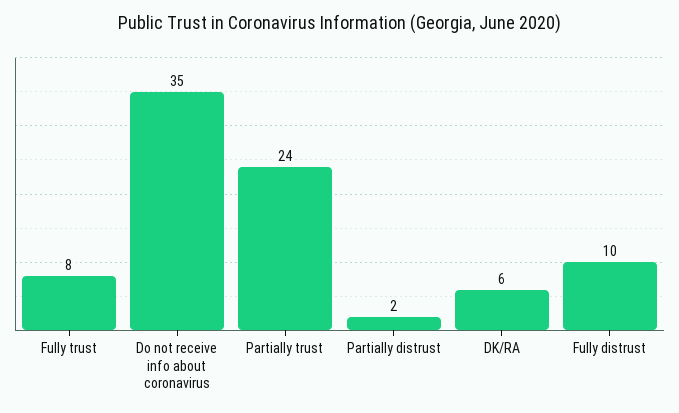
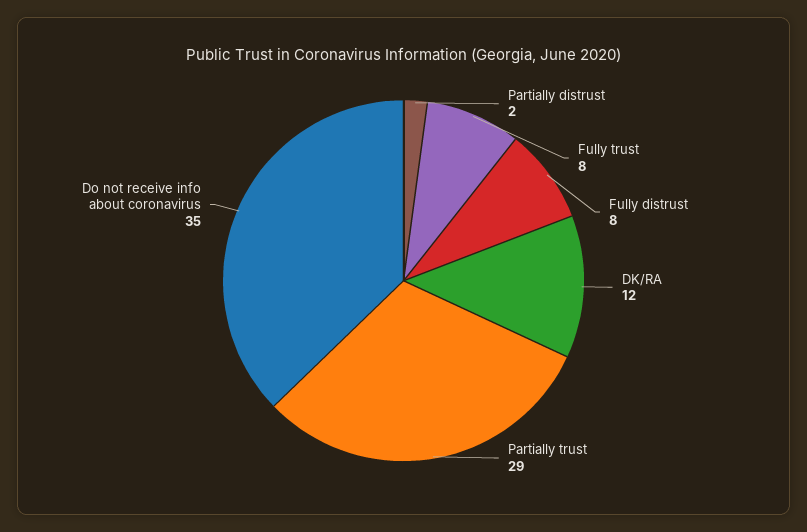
  {
    "Fully trust": 8,
    "Do not receive info about coronavirus": 35,
-   "Partially trust": 24,
+   "Partially trust": 29,
    "Partially distrust": 2,
-   "DK/RA": 6,
+   "DK/RA": 12,
-   "Fully distrust": 10
+   "Fully distrust": 8
  }

